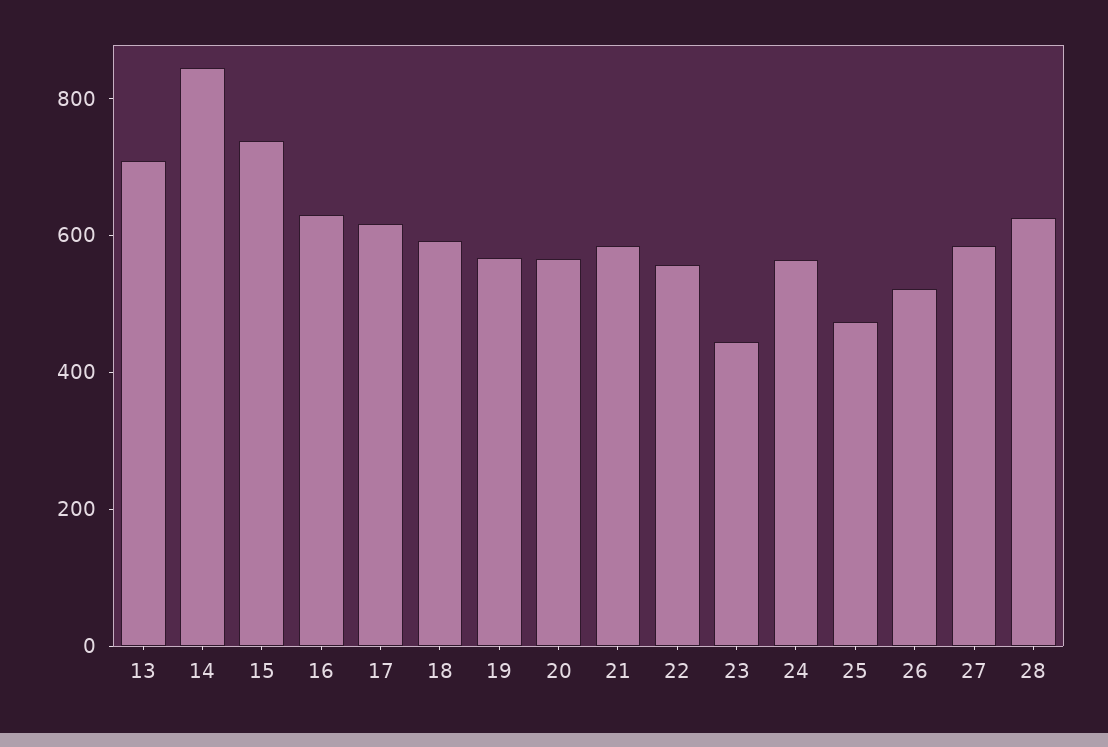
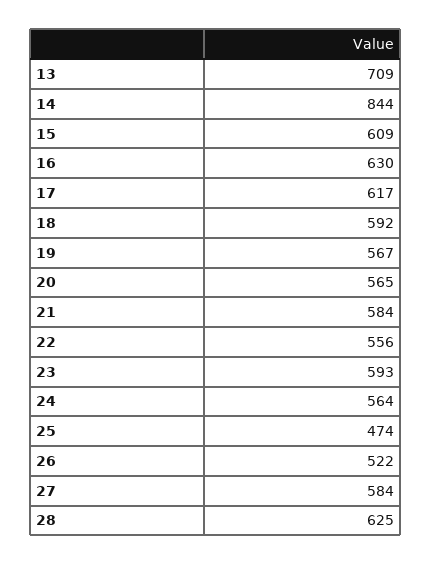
  {
    "13": 709,
    "14": 844,
-   "15": 750,
+   "15": 609,
    "16": 630,
    "17": 617,
    "18": 592,
    "19": 567,
    "20": 565,
    "21": 584,
    "22": 556,
-   "23": 450,
+   "23": 593,
    "24": 564,
    "25": 474,
    "26": 522,
    "27": 584,
    "28": 625
  }

